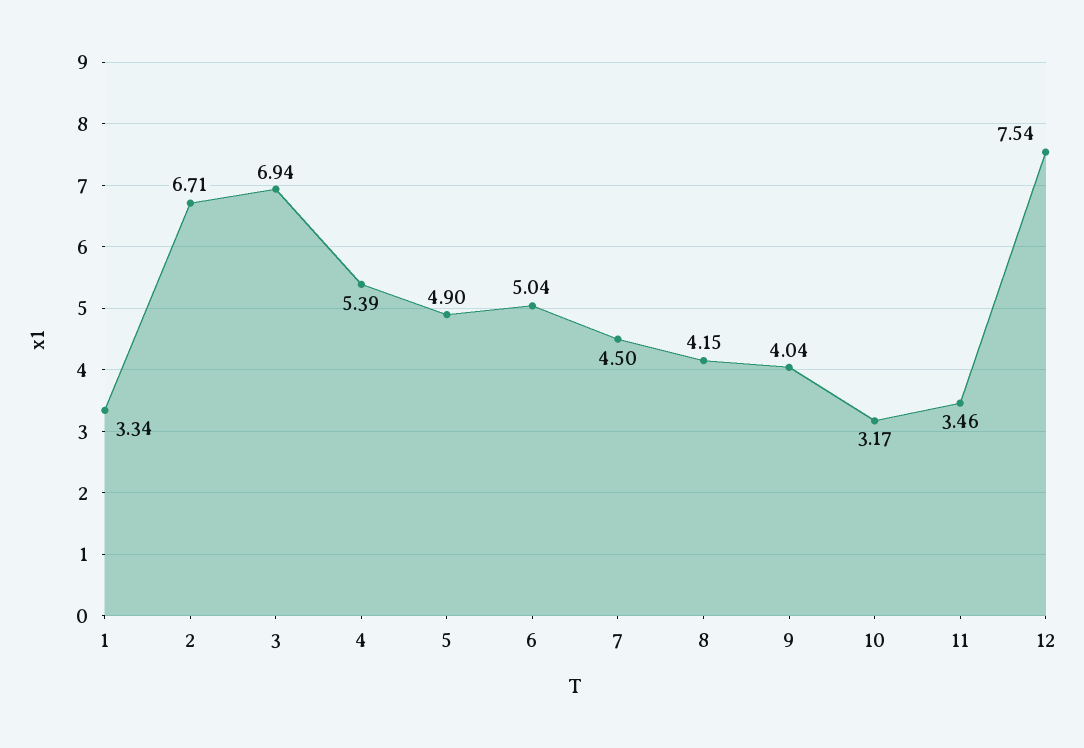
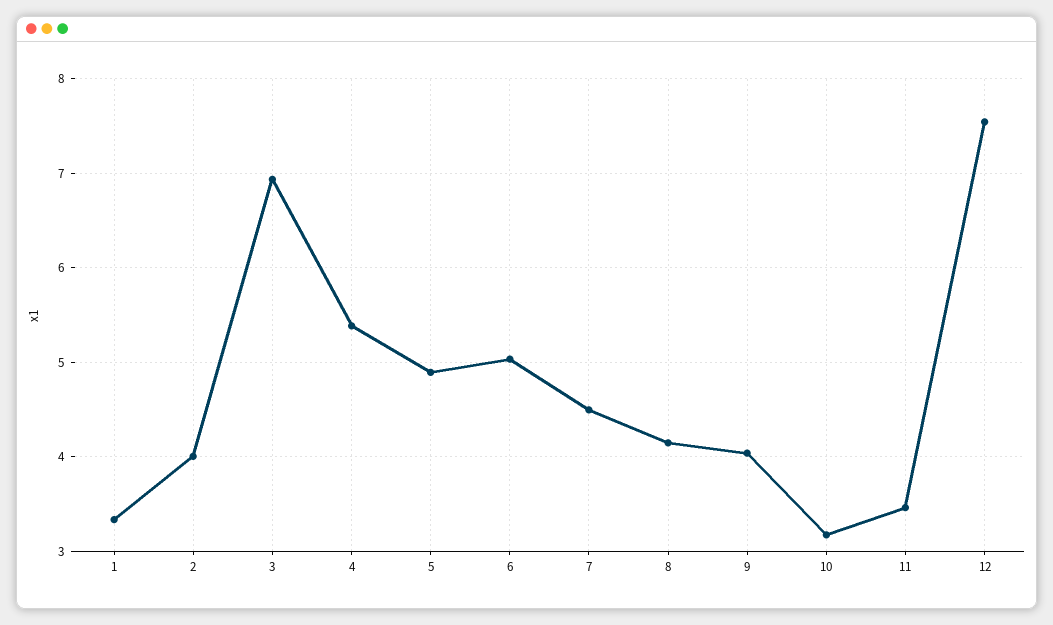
  {
    "1": 3.34,
-   "2": 6.71,
+   "2": 4,
    "3": 6.94,
    "4": 5.39,
    "5": 4.9,
    "6": 5.04,
    "7": 4.5,
    "8": 4.15,
    "9": 4.04,
    "10": 3.17,
    "11": 3.46,
    "12": 7.54
  }

